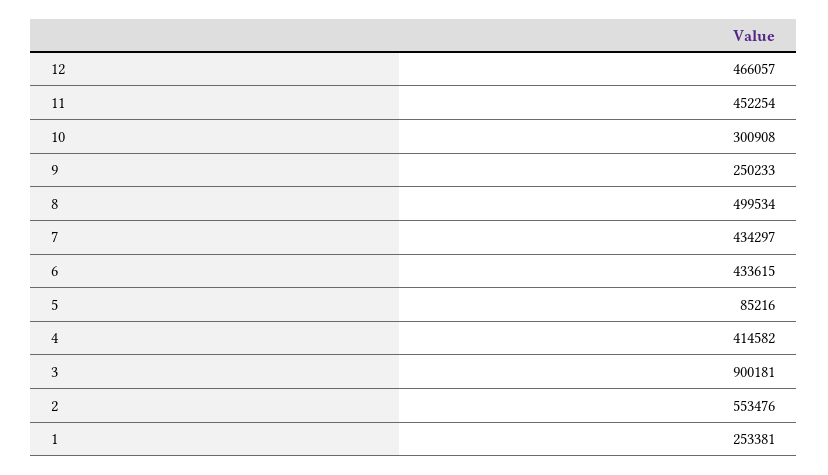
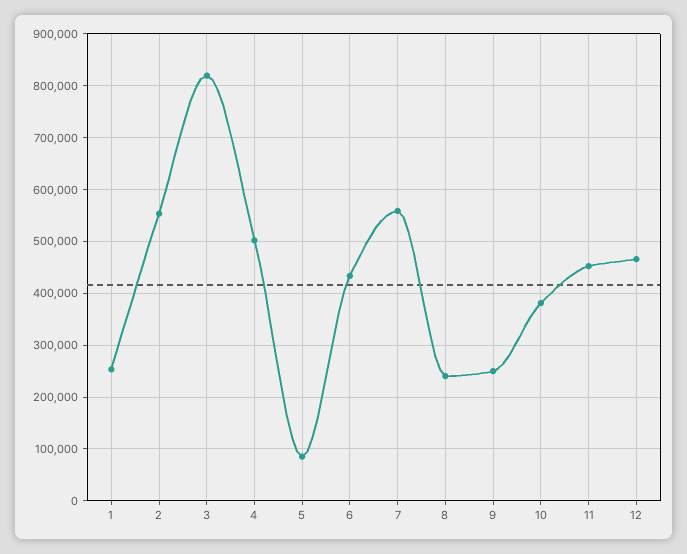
  {
    "12": 466057,
    "11": 452254,
-   "10": 300908,
+   "10": 380000,
    "9": 250233,
-   "8": 499534,
+   "8": 240000,
-   "7": 434297,
+   "7": 560000,
    "6": 433615,
    "5": 85216,
-   "4": 414582,
+   "4": 500000,
-   "3": 900181,
+   "3": 820000,
    "2": 553476,
    "1": 253381
  }

